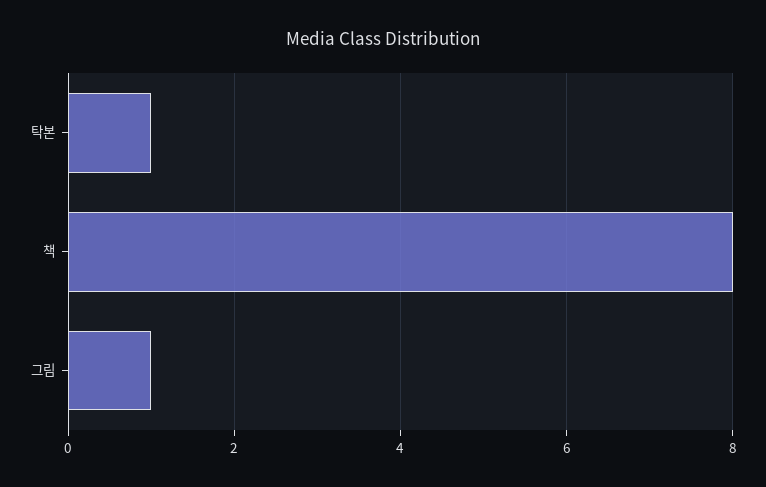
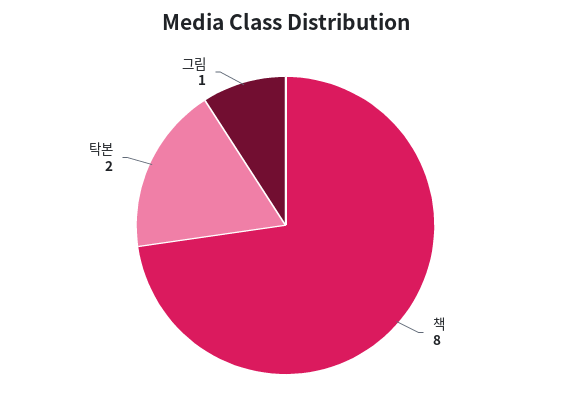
  {
-   "탁본": 1,
+   "탁본": 2,
    "책": 8,
    "그림": 1
  }

